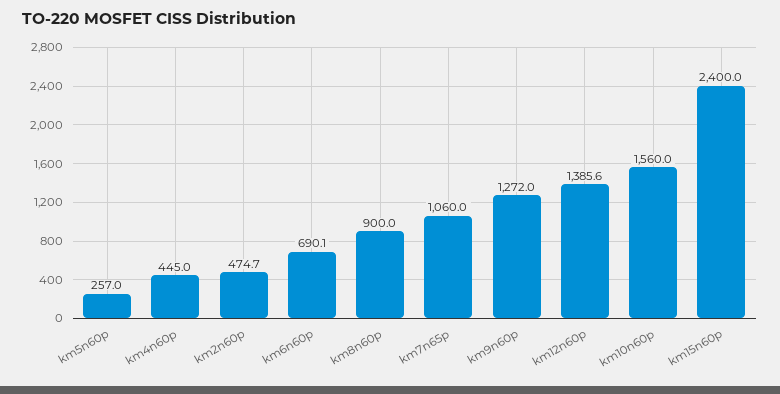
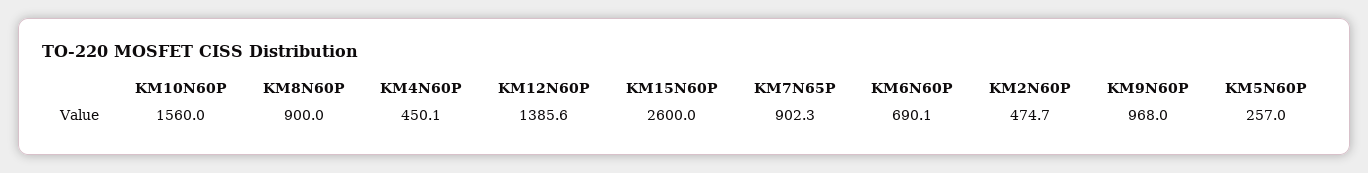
  {
    "km5n60p": 257,
-   "km4n60p": 445,
+   "km4n60p": 450.1,
    "km2n60p": 474.7,
    "km6n60p": 690.1,
    "km8n60p": 900,
-   "km7n65p": 1060,
+   "km7n65p": 902.3,
-   "km9n60p": 1272,
+   "km9n60p": 968,
    "km12n60p": 1385.6,
    "km10n60p": 1560,
-   "km15n60p": 2400
+   "km15n60p": 2600
  }

